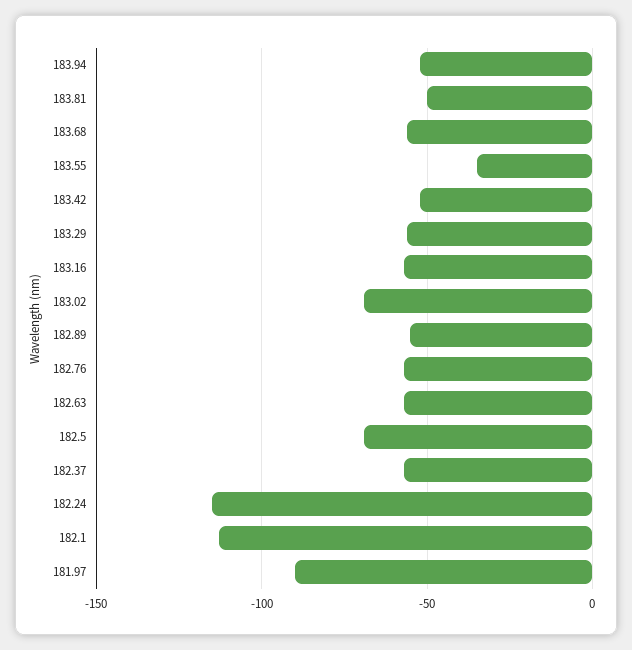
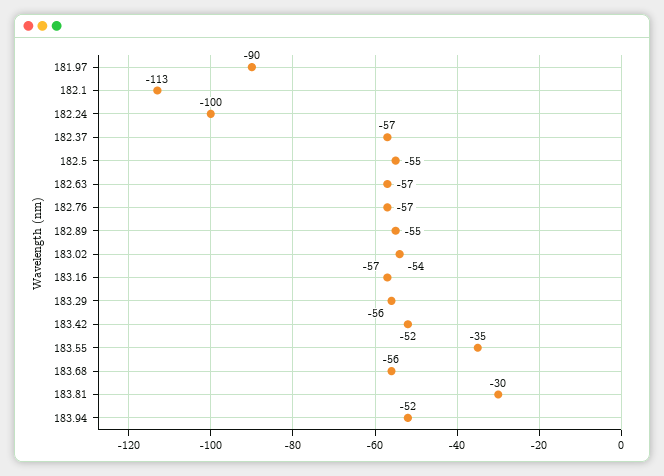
  {
    "183.94": -52,
-   "183.81": -50,
+   "183.81": -30,
    "183.68": -56,
    "183.55": -35,
    "183.42": -52,
    "183.29": -56,
    "183.16": -57,
-   "183.02": -70,
+   "183.02": -54,
    "182.89": -55,
    "182.76": -57,
    "182.63": -57,
-   "182.5": -70,
+   "182.5": -55,
    "182.37": -57,
-   "182.24": -115,
+   "182.24": -100,
    "182.1": -113,
    "181.97": -90
  }

